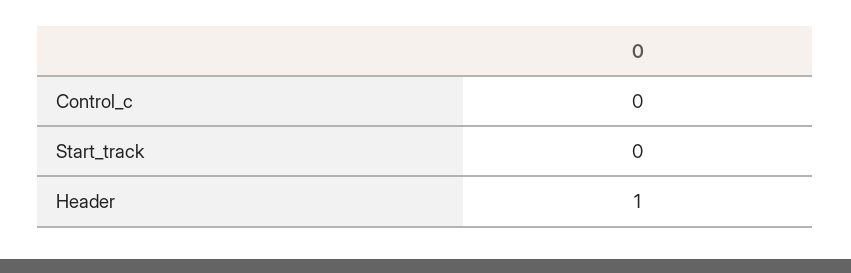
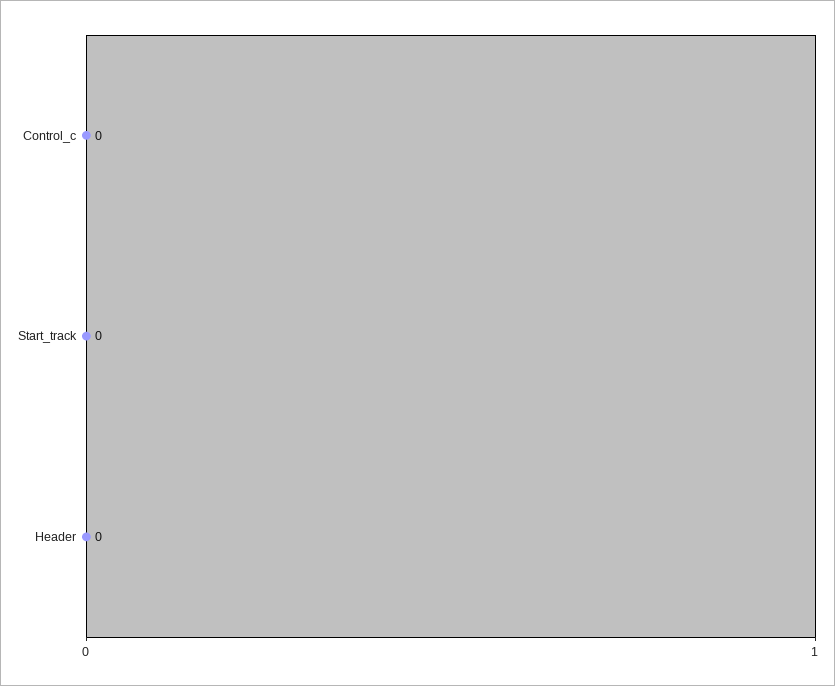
  {
    "Control_c": 0,
    "Start_track": 0,
-   "Header": 1
+   "Header": 0
  }

